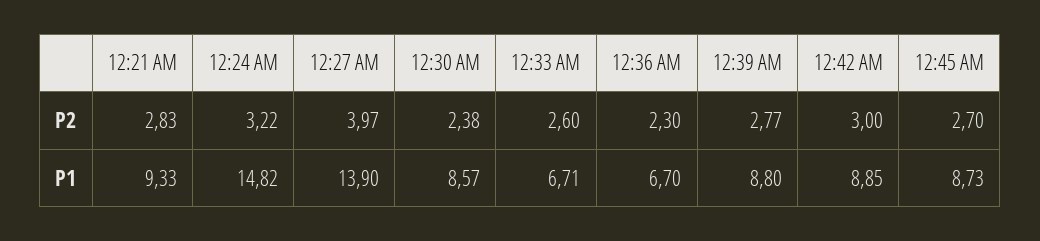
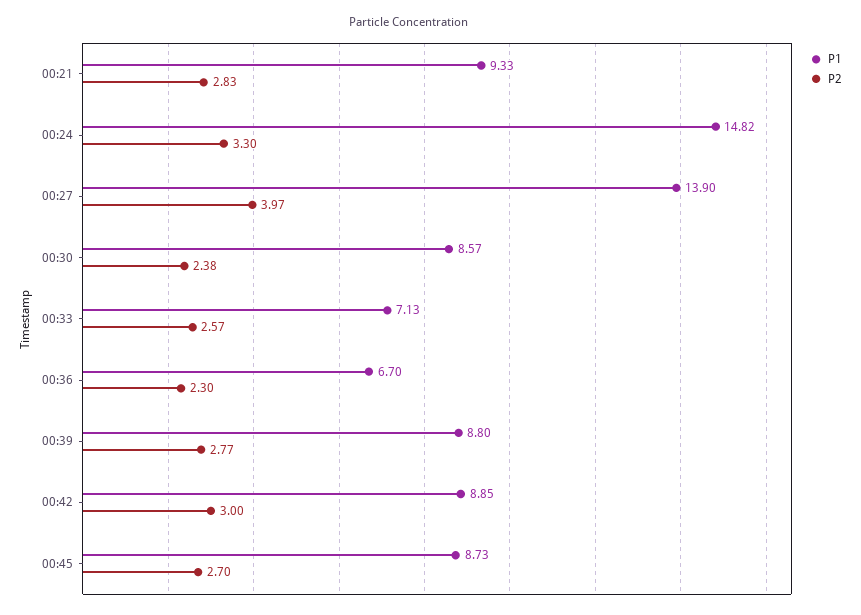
  {
    "P2": {
      "12:21 AM": 2.83,
-     "12:24 AM": 3.22,
+     "12:24 AM": 3.3,
      "12:27 AM": 3.97,
      "12:30 AM": 2.38,
-     "12:33 AM": 2.6,
+     "12:33 AM": 2.57,
      "12:36 AM": 2.3,
      "12:39 AM": 2.77,
      "12:42 AM": 3,
      "12:45 AM": 2.7
    },
    "P1": {
      "12:21 AM": 9.33,
      "12:24 AM": 14.82,
      "12:27 AM": 13.9,
      "12:30 AM": 8.57,
-     "12:33 AM": 6.71,
+     "12:33 AM": 7.13,
      "12:36 AM": 6.7,
      "12:39 AM": 8.8,
      "12:42 AM": 8.85,
      "12:45 AM": 8.73
    }
  }

